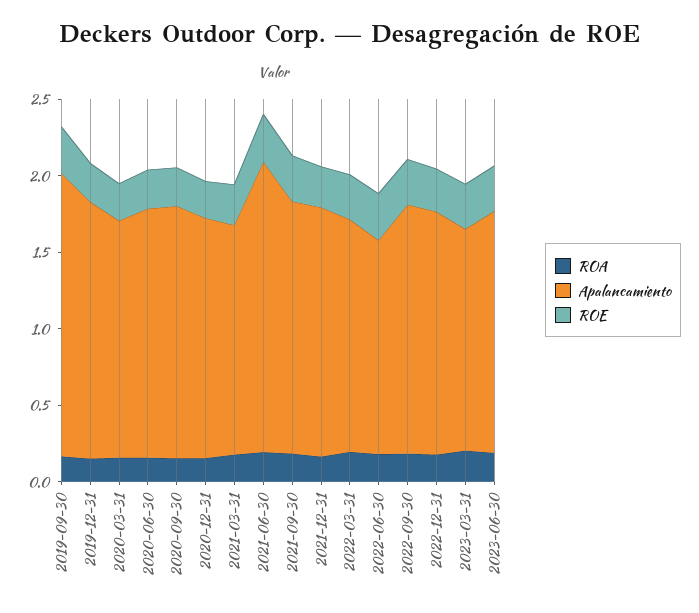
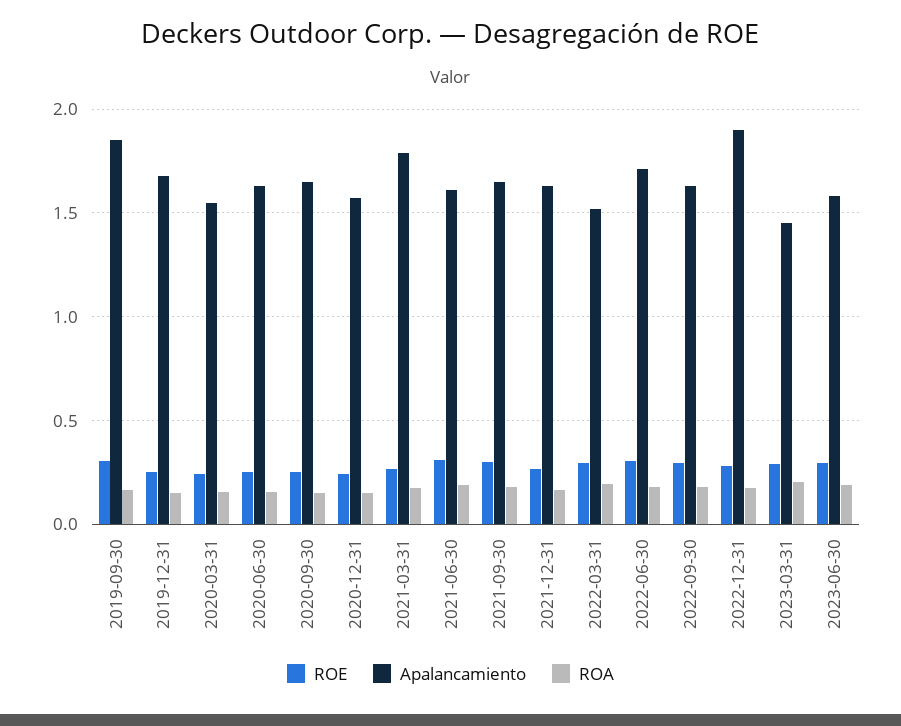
  {
    "ROA": {
      "2019-09-30": 0.15,
      "2019-12-31": 0.15,
      "2020-03-31": 0.15,
      "2020-06-30": 0.15,
      "2020-09-30": 0.15,
      "2020-12-31": 0.15,
      "2021-03-31": 0.2,
      "2021-06-30": 0.2,
      "2021-09-30": 0.2,
      "2021-12-31": 0.15,
      "2022-03-31": 0.2,
      "2022-06-30": 0.2,
      "2022-09-30": 0.2,
      "2022-12-31": 0.2,
      "2023-03-31": 0.2,
      "2023-06-30": 0.2
    },
    "Apalancamiento": {
      "2019-09-30": 1.85,
      "2019-12-31": 1.7,
      "2020-03-31": 1.55,
      "2020-06-30": 1.65,
      "2020-09-30": 1.65,
      "2020-12-31": 1.55,
-     "2021-03-31": 1.5,
+     "2021-03-31": 1.8,
-     "2021-06-30": 1.9,
+     "2021-06-30": 1.6,
      "2021-09-30": 1.65,
      "2021-12-31": 1.65,
      "2022-03-31": 1.5,
-     "2022-06-30": 1.4,
+     "2022-06-30": 1.7,
      "2022-09-30": 1.65,
-     "2022-12-31": 1.6,
+     "2022-12-31": 1.9,
      "2023-03-31": 1.45,
      "2023-06-30": 1.6
    },
    "ROE": {
      "2019-09-30": 0.3,
      "2019-12-31": 0.25,
      "2020-03-31": 0.25,
      "2020-06-30": 0.25,
      "2020-09-30": 0.25,
      "2020-12-31": 0.25,
      "2021-03-31": 0.25,
      "2021-06-30": 0.3,
      "2021-09-30": 0.3,
      "2021-12-31": 0.25,
      "2022-03-31": 0.3,
      "2022-06-30": 0.3,
      "2022-09-30": 0.3,
      "2022-12-31": 0.3,
      "2023-03-31": 0.3,
      "2023-06-30": 0.3
    }
  }

